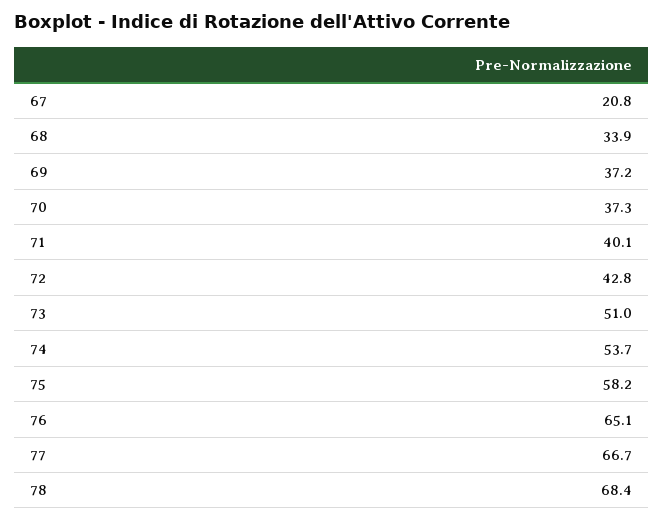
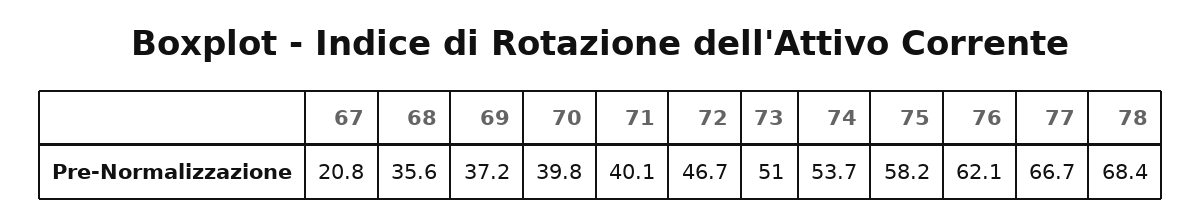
  {
    "67": 20.8,
-   "68": 33.9,
+   "68": 35.6,
    "69": 37.2,
-   "70": 37.3,
+   "70": 39.8,
    "71": 40.1,
-   "72": 42.8,
+   "72": 46.7,
    "73": 51,
    "74": 53.7,
    "75": 58.2,
-   "76": 65.1,
+   "76": 62.1,
    "77": 66.7,
    "78": 68.4
  }

